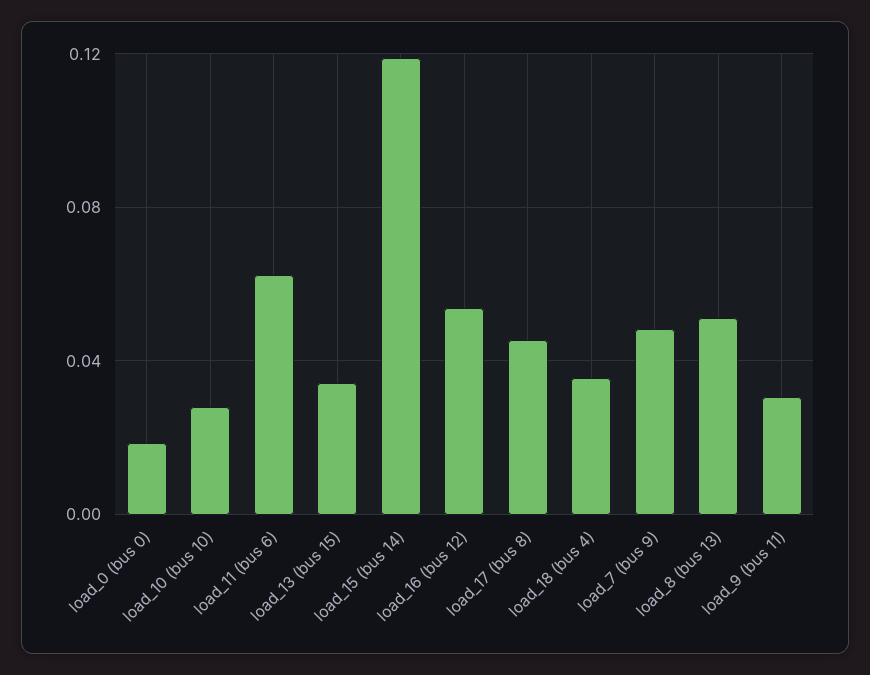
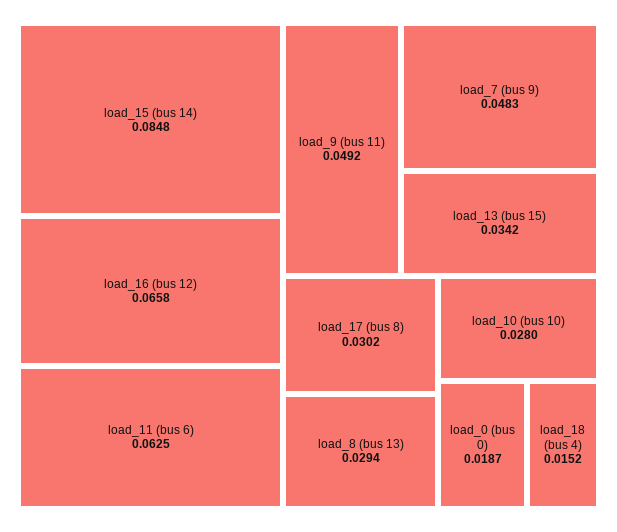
  {
    "load_0 (bus 0)": 0.0187,
    "load_10 (bus 10)": 0.028,
    "load_11 (bus 6)": 0.0625,
    "load_13 (bus 15)": 0.0342,
-   "load_15 (bus 14)": 0.12,
+   "load_15 (bus 14)": 0.0848,
-   "load_16 (bus 12)": 0.055,
+   "load_16 (bus 12)": 0.0658,
-   "load_17 (bus 8)": 0.045,
+   "load_17 (bus 8)": 0.0302,
-   "load_18 (bus 4)": 0.035,
+   "load_18 (bus 4)": 0.0152,
    "load_7 (bus 9)": 0.0483,
-   "load_8 (bus 13)": 0.05,
+   "load_8 (bus 13)": 0.0294,
-   "load_9 (bus 11)": 0.03
+   "load_9 (bus 11)": 0.0492
  }

